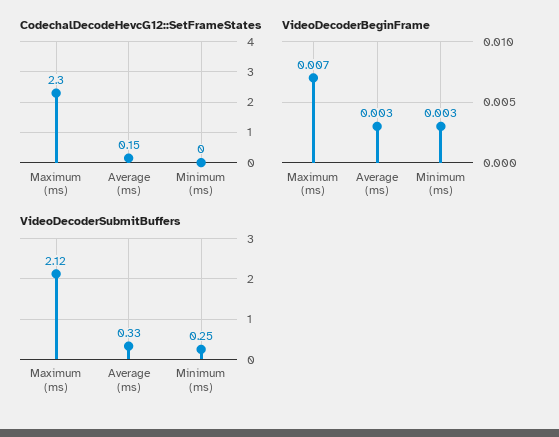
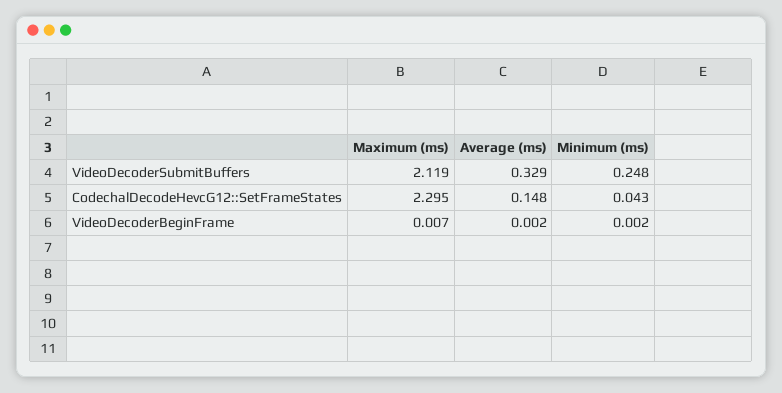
  {
    "CodechalDecodeHevcG12::SetFrameStates": {
      "Maximum (ms)": 2.295,
      "Average (ms)": 0.148,
-     "Minimum (ms)": 0
+     "Minimum (ms)": 0.043
    },
    "VideoDecoderBeginFrame": {
      "Maximum (ms)": 0.007,
-     "Average (ms)": 0.003,
+     "Average (ms)": 0.002,
-     "Minimum (ms)": 0.003
+     "Minimum (ms)": 0.002
    },
    "VideoDecoderSubmitBuffers": {
      "Maximum (ms)": 2.119,
      "Average (ms)": 0.329,
      "Minimum (ms)": 0.248
    }
  }

